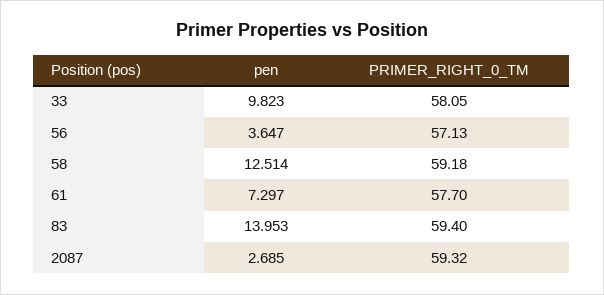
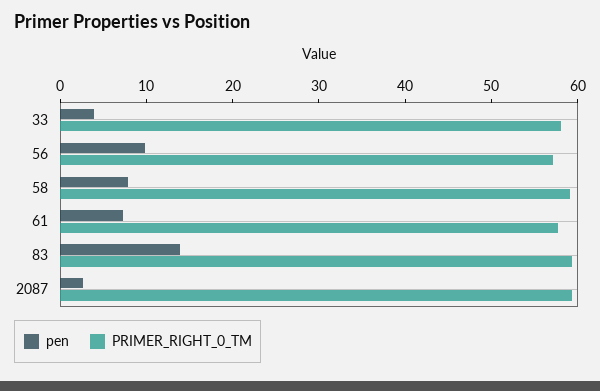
  {
    "pen": {
-     "33": 9.823,
+     "33": 4,
-     "56": 3.647,
+     "56": 10,
-     "58": 12.514,
+     "58": 8,
      "61": 7.297,
      "83": 13.953,
      "2087": 2.685
    },
    "PRIMER_RIGHT_0_TM": {
      "33": 58.05,
      "56": 57.13,
      "58": 59.18,
      "61": 57.7,
      "83": 59.4,
      "2087": 59.32
    }
  }

